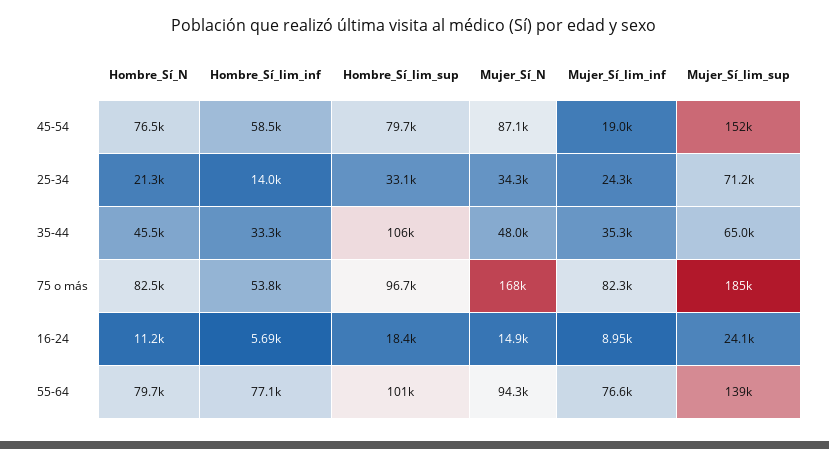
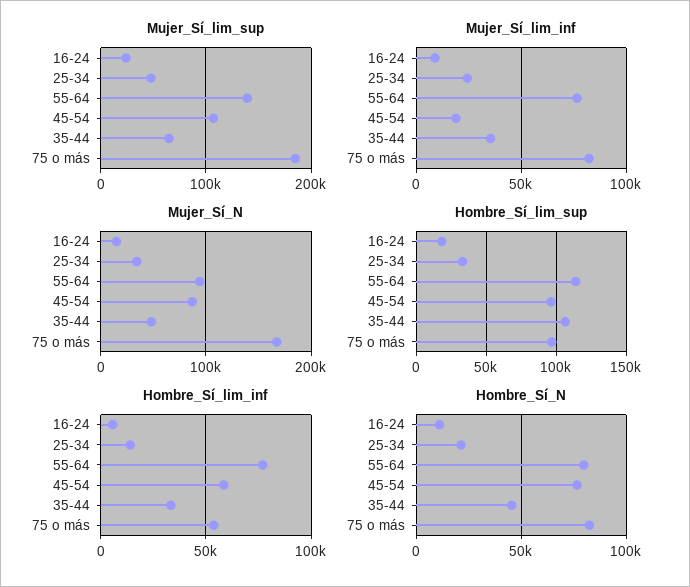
  {
    "Hombre_Sí_N": {
      "45-54": 76500,
      "25-34": 21300,
      "35-44": 45500,
      "75 o más": 82500,
      "16-24": 11200,
      "55-64": 79700
    },
    "Hombre_Sí_lim_inf": {
      "45-54": 58500,
      "25-34": 14000,
      "35-44": 33300,
      "75 o más": 53800,
      "16-24": 5690,
      "55-64": 77100
    },
    "Hombre_Sí_lim_sup": {
-     "45-54": 79700,
+     "45-54": 95000,
      "25-34": 33100,
      "35-44": 106000,
      "75 o más": 96700,
      "16-24": 18400,
-     "55-64": 101000
+     "55-64": 115000
    },
    "Mujer_Sí_N": {
      "45-54": 87100,
      "25-34": 34300,
      "35-44": 48000,
      "75 o más": 168000,
      "16-24": 14900,
      "55-64": 94300
    },
    "Mujer_Sí_lim_inf": {
      "45-54": 19000,
      "25-34": 24300,
      "35-44": 35300,
      "75 o más": 82300,
      "16-24": 8950,
      "55-64": 76600
    },
    "Mujer_Sí_lim_sup": {
-     "45-54": 152000,
+     "45-54": 110000,
-     "25-34": 71200,
+     "25-34": 50000,
      "35-44": 65000,
      "75 o más": 185000,
      "16-24": 24100,
      "55-64": 139000
    }
  }

